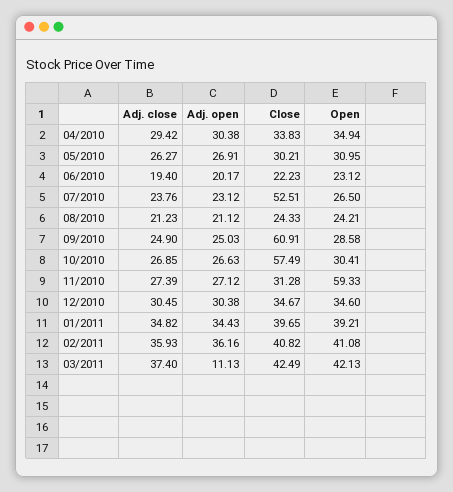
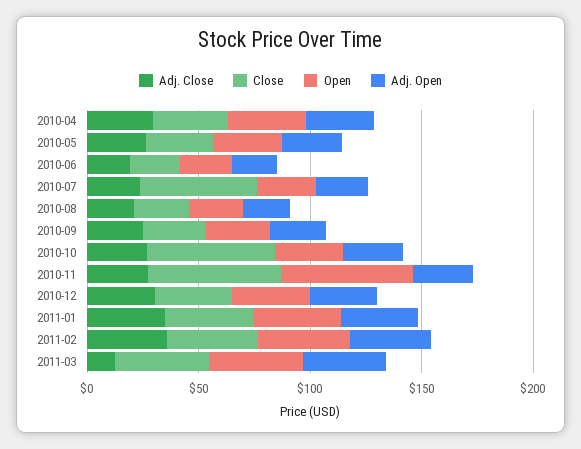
  {
    "Adj. close": {
      "04/2010": 29.42,
      "05/2010": 26.27,
      "06/2010": 19.4,
      "07/2010": 23.76,
      "08/2010": 21.23,
      "09/2010": 24.9,
      "10/2010": 26.85,
      "11/2010": 27.39,
      "12/2010": 30.45,
      "01/2011": 34.82,
      "02/2011": 35.93,
-     "03/2011": 37.4
+     "03/2011": 10
    },
    "Adj. open": {
      "04/2010": 30.38,
      "05/2010": 26.91,
      "06/2010": 20.17,
      "07/2010": 23.12,
      "08/2010": 21.12,
      "09/2010": 25.03,
      "10/2010": 26.63,
      "11/2010": 27.12,
      "12/2010": 30.38,
      "01/2011": 34.43,
      "02/2011": 36.16,
-     "03/2011": 11.13
+     "03/2011": 40
    },
    "Close": {
      "04/2010": 33.83,
      "05/2010": 30.21,
      "06/2010": 22.23,
      "07/2010": 52.51,
      "08/2010": 24.33,
-     "09/2010": 60.91,
+     "09/2010": 30,
      "10/2010": 57.49,
-     "11/2010": 31.28,
+     "11/2010": 60,
      "12/2010": 34.67,
      "01/2011": 39.65,
      "02/2011": 40.82,
      "03/2011": 42.49
    },
    "Open": {
      "04/2010": 34.94,
      "05/2010": 30.95,
      "06/2010": 23.12,
      "07/2010": 26.5,
      "08/2010": 24.21,
      "09/2010": 28.58,
      "10/2010": 30.41,
      "11/2010": 59.33,
      "12/2010": 34.6,
      "01/2011": 39.21,
      "02/2011": 41.08,
      "03/2011": 42.13
    }
  }

